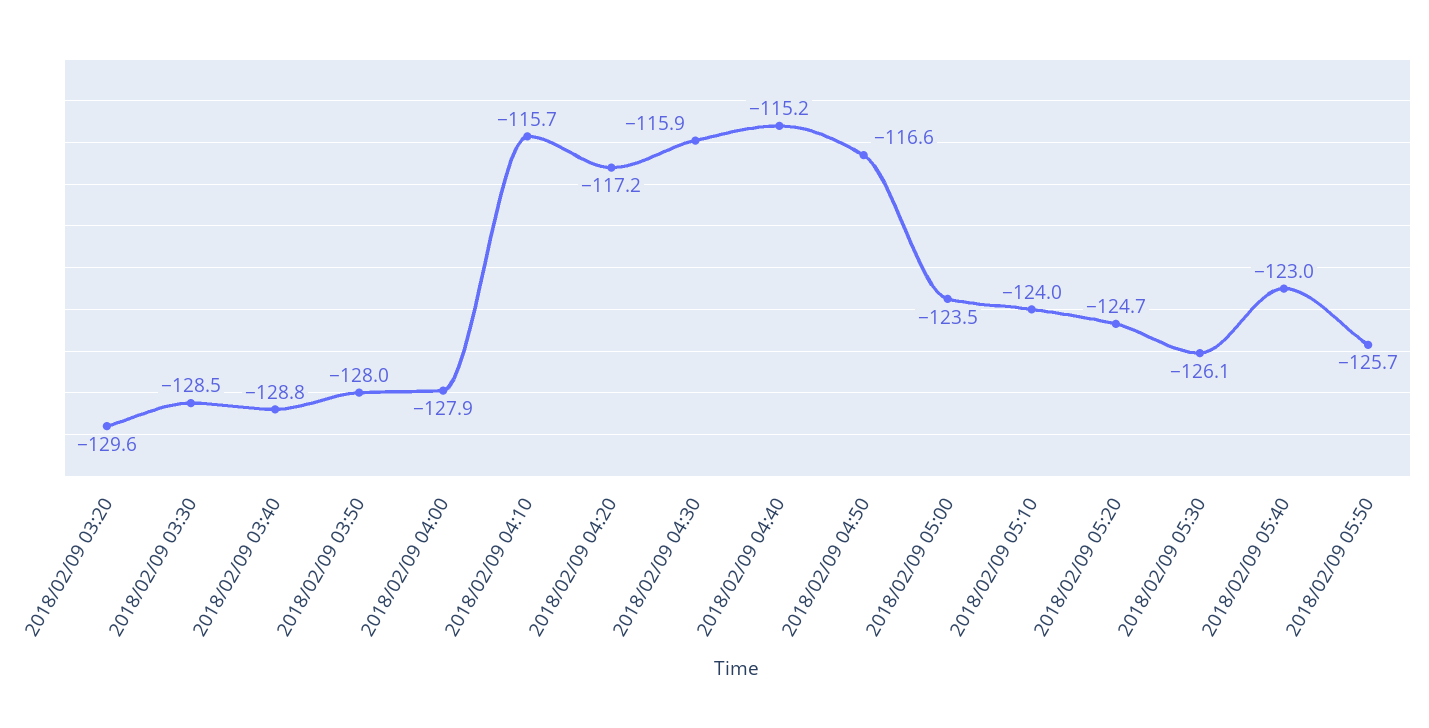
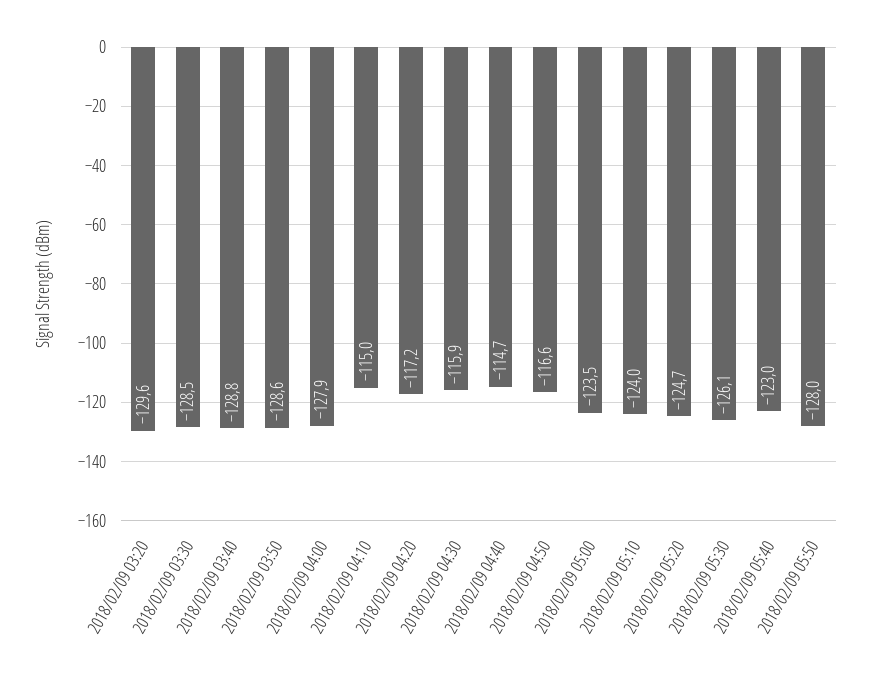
  {
    "2018/02/09 03:20": -129.6,
    "2018/02/09 03:30": -128.5,
    "2018/02/09 03:40": -128.8,
-   "2018/02/09 03:50": -128,
+   "2018/02/09 03:50": -128.6,
    "2018/02/09 04:00": -127.9,
-   "2018/02/09 04:10": -115.7,
+   "2018/02/09 04:10": -115,
    "2018/02/09 04:20": -117.2,
    "2018/02/09 04:30": -115.9,
-   "2018/02/09 04:40": -115.2,
+   "2018/02/09 04:40": -114.7,
    "2018/02/09 04:50": -116.6,
    "2018/02/09 05:00": -123.5,
    "2018/02/09 05:10": -124,
    "2018/02/09 05:20": -124.7,
    "2018/02/09 05:30": -126.1,
    "2018/02/09 05:40": -123,
-   "2018/02/09 05:50": -125.7
+   "2018/02/09 05:50": -128
  }

